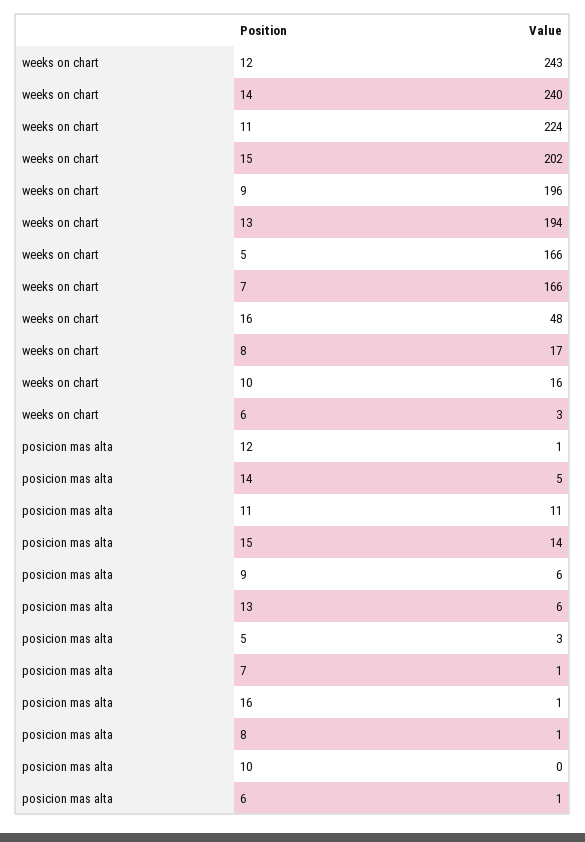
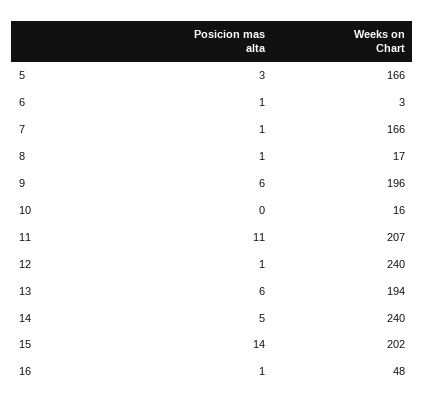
  {
    "weeks on chart": {
-     "12": 243,
+     "12": 240,
      "14": 240,
-     "11": 224,
+     "11": 207,
      "15": 202,
      "9": 196,
      "13": 194,
      "5": 166,
      "7": 166,
      "16": 48,
      "8": 17,
      "10": 16,
      "6": 3
    },
    "posicion mas alta": {
      "12": 1,
      "14": 5,
      "11": 11,
      "15": 14,
      "9": 6,
      "13": 6,
      "5": 3,
      "7": 1,
      "16": 1,
      "8": 1,
      "10": 0,
      "6": 1
    }
  }

